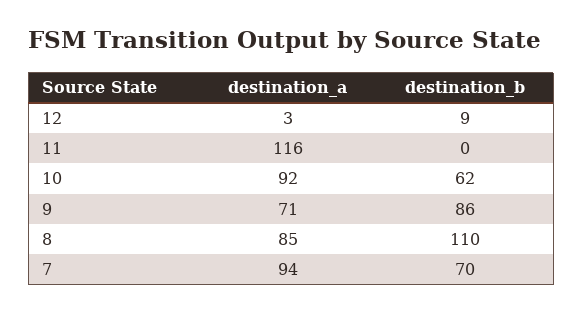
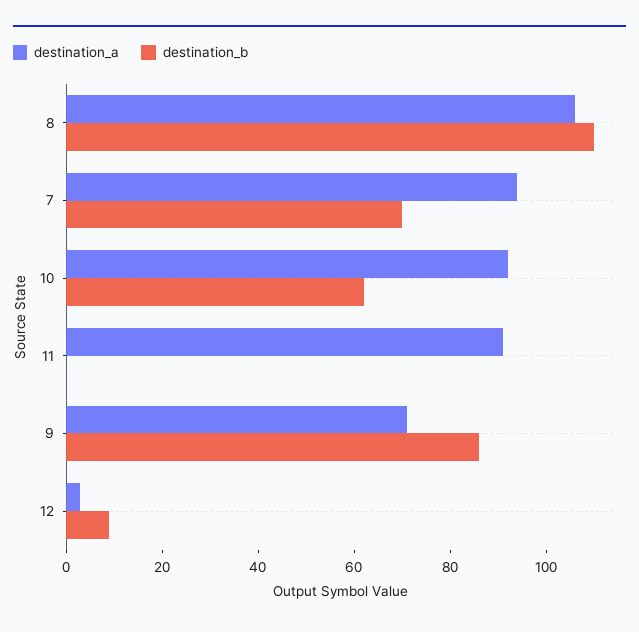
  {
    "destination_a": {
      "12": 3,
-     "11": 116,
+     "11": 90,
      "10": 92,
      "9": 71,
-     "8": 85,
+     "8": 105,
      "7": 94
    },
    "destination_b": {
      "12": 9,
      "11": 0,
      "10": 62,
      "9": 86,
      "8": 110,
      "7": 70
    }
  }

